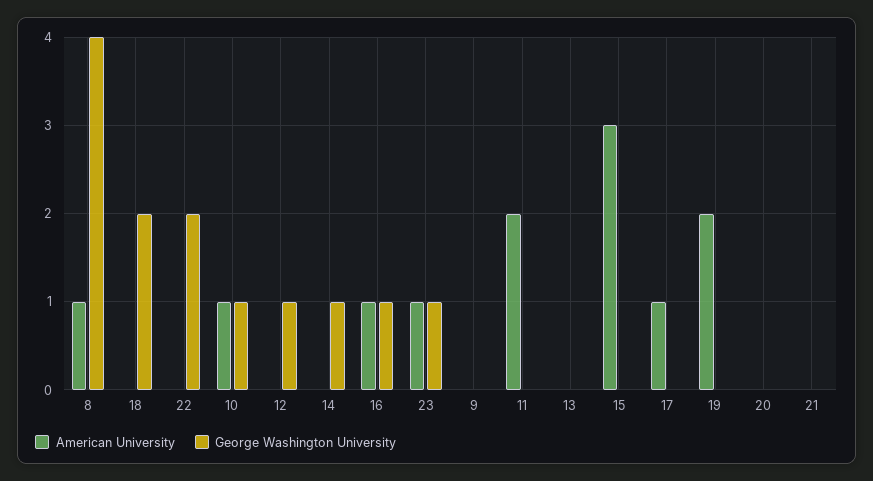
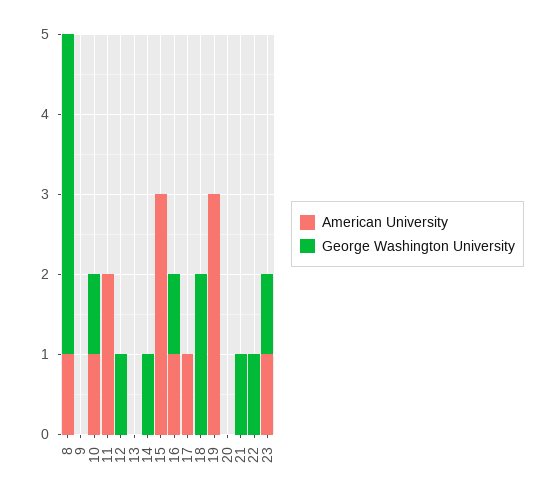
  {
    "American University": {
      "8": 1,
      "18": 0,
      "22": 0,
      "10": 1,
      "12": 0,
      "14": 0,
      "16": 1,
      "23": 1,
      "9": 0,
      "11": 2,
      "13": 0,
      "15": 3,
      "17": 1,
-     "19": 2,
+     "19": 3,
      "20": 0,
      "21": 0
    },
    "George Washington University": {
      "8": 4,
      "18": 2,
-     "22": 2,
+     "22": 1,
      "10": 1,
      "12": 1,
      "14": 1,
      "16": 1,
      "23": 1,
      "9": 0,
      "11": 0,
      "13": 0,
      "15": 0,
      "17": 0,
      "19": 0,
      "20": 0,
-     "21": 0
+     "21": 1
    }
  }

